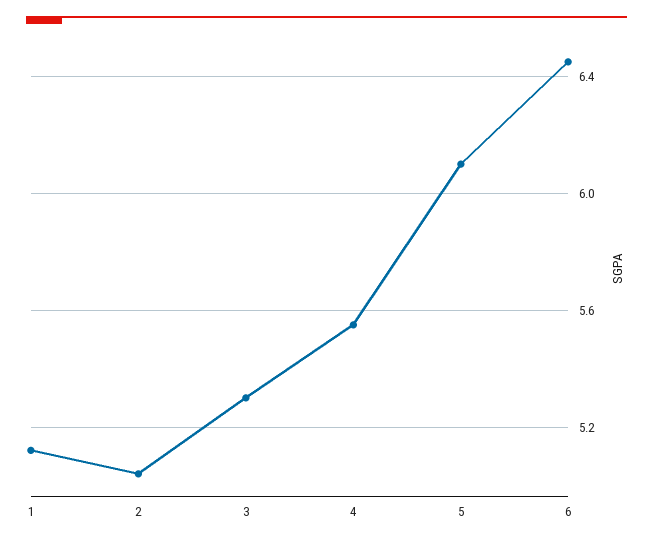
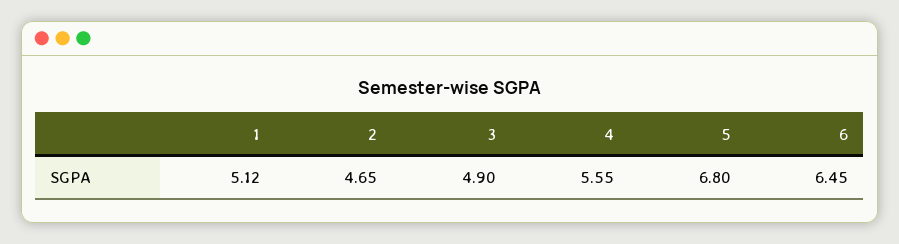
  {
    "1": 5.12,
-   "2": 5.05,
+   "2": 4.65,
-   "3": 5.3,
+   "3": 4.9,
    "4": 5.55,
-   "5": 6.1,
+   "5": 6.8,
    "6": 6.45
  }

